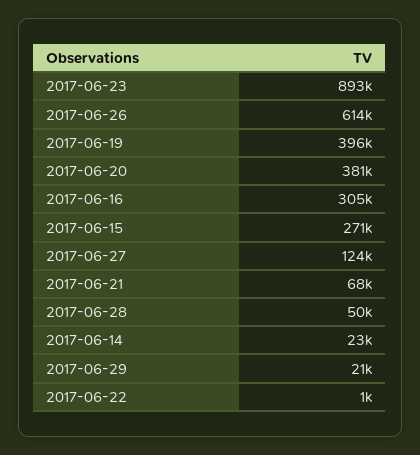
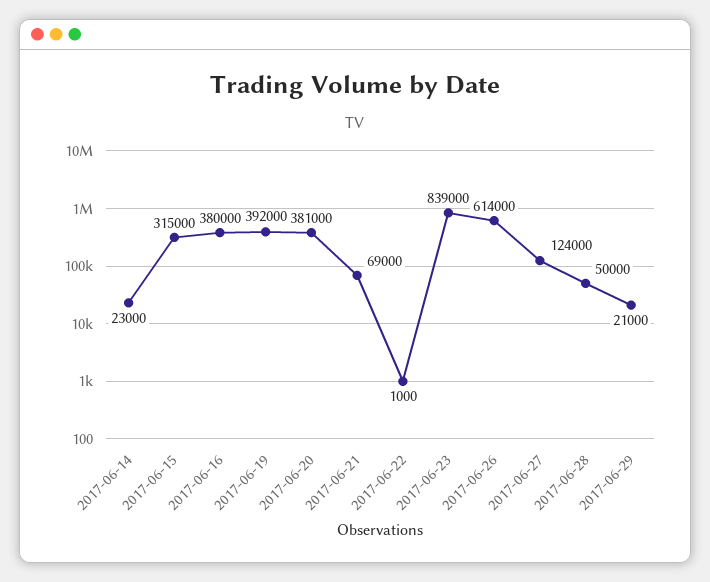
  {
-   "2017-06-23": 893000,
+   "2017-06-23": 839000,
    "2017-06-26": 614000,
-   "2017-06-19": 396000,
+   "2017-06-19": 392000,
    "2017-06-20": 381000,
-   "2017-06-16": 305000,
+   "2017-06-16": 380000,
-   "2017-06-15": 271000,
+   "2017-06-15": 315000,
    "2017-06-27": 124000,
-   "2017-06-21": 68000,
+   "2017-06-21": 69000,
    "2017-06-28": 50000,
    "2017-06-14": 23000,
    "2017-06-29": 21000,
    "2017-06-22": 1000
  }

